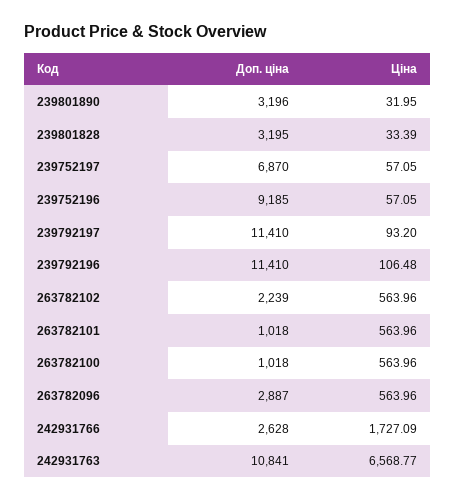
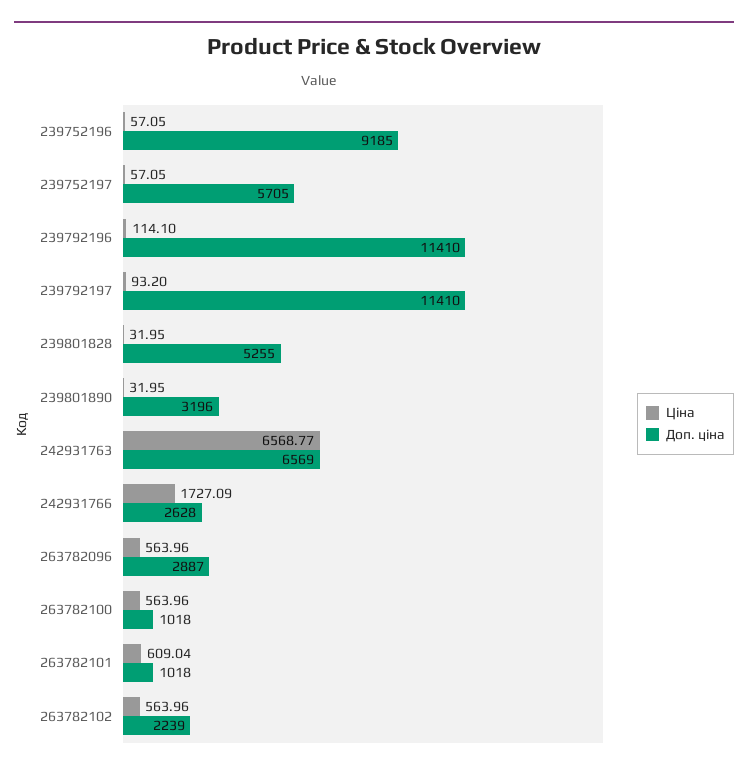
  {
    "Доп. ціна": {
      "239801890": 3196,
-     "239801828": 3195,
+     "239801828": 5255,
-     "239752197": 6870,
+     "239752197": 5705,
      "239752196": 9185,
      "239792197": 11410,
      "239792196": 11410,
      "263782102": 2239,
      "263782101": 1018,
      "263782100": 1018,
      "263782096": 2887,
      "242931766": 2628,
-     "242931763": 10841
+     "242931763": 6569
    },
    "Ціна": {
      "239801890": 31.95,
-     "239801828": 33.39,
+     "239801828": 31.95,
      "239752197": 57.05,
      "239752196": 57.05,
      "239792197": 93.2,
-     "239792196": 106.48,
+     "239792196": 114.1,
      "263782102": 563.96,
-     "263782101": 563.96,
+     "263782101": 609.04,
      "263782100": 563.96,
      "263782096": 563.96,
      "242931766": 1727.09,
      "242931763": 6568.77
    }
  }

